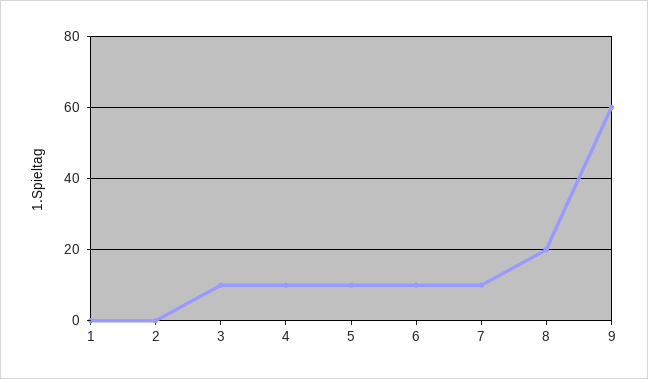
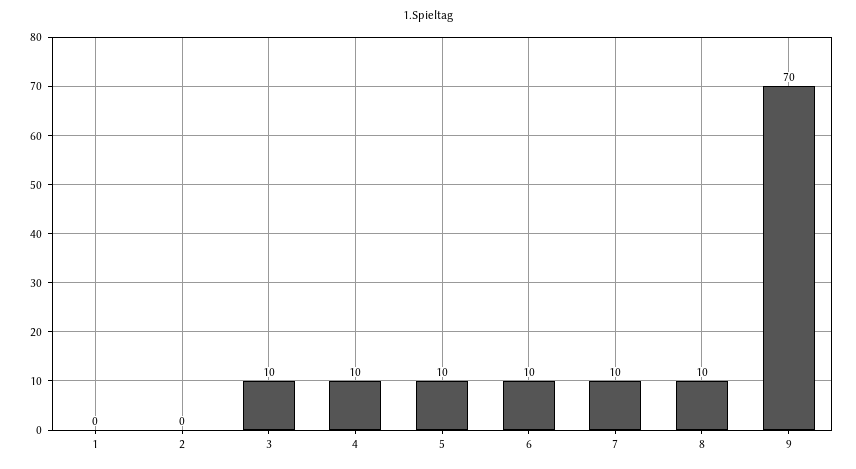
  {
    "1": 0,
    "2": 0,
    "3": 10,
    "4": 10,
    "5": 10,
    "6": 10,
    "7": 10,
-   "8": 20,
+   "8": 10,
-   "9": 60
+   "9": 70
  }

